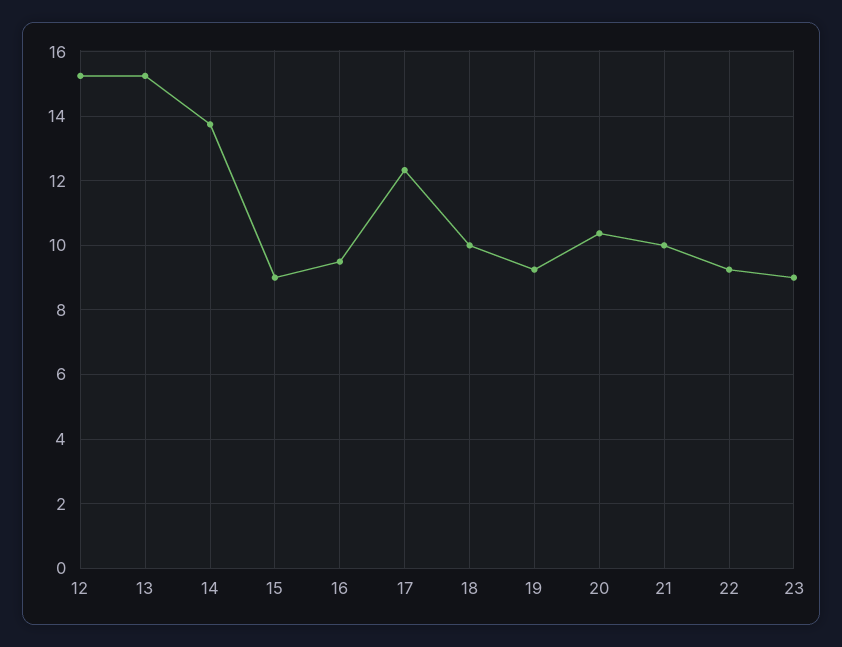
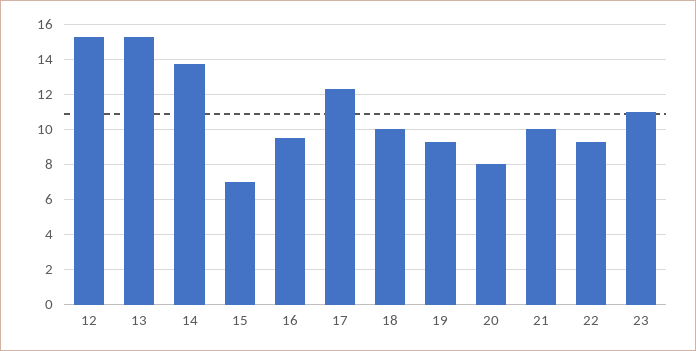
  {
    "12": 15.2,
    "13": 15.2,
    "14": 13.8,
-   "15": 9,
+   "15": 7,
    "16": 9.6,
    "17": 12.4,
    "18": 10,
    "19": 9.2,
-   "20": 10.4,
+   "20": 8,
    "21": 10,
    "22": 9.2,
-   "23": 9
+   "23": 11
  }

